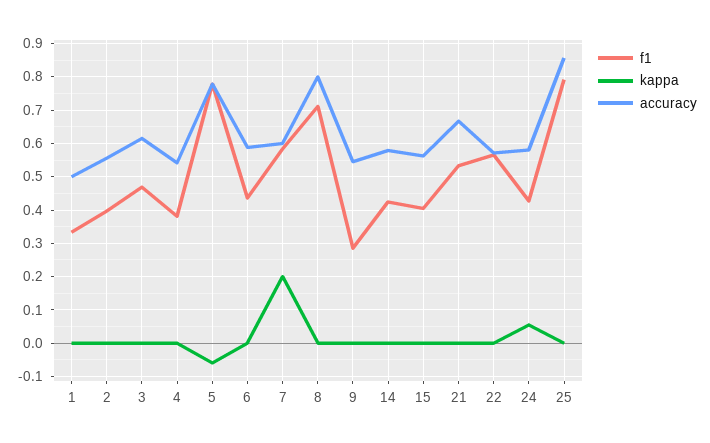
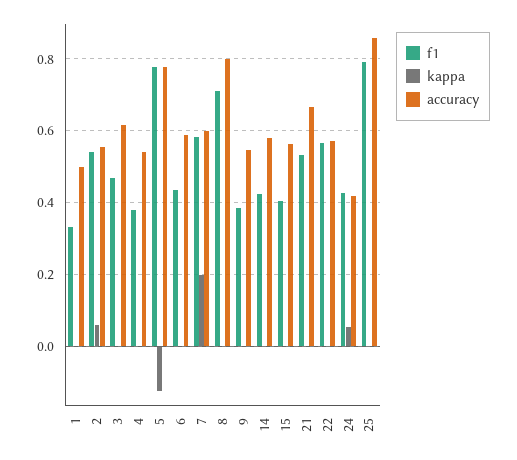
  {
    "f1": {
      "1": 0.34,
-     "2": 0.4,
+     "2": 0.54,
      "3": 0.46,
      "4": 0.38,
      "5": 0.78,
      "6": 0.44,
      "7": 0.58,
      "8": 0.72,
-     "9": 0.28,
+     "9": 0.38,
      "14": 0.42,
      "15": 0.4,
      "21": 0.54,
      "22": 0.56,
      "24": 0.42,
      "25": 0.8
    },
    "kappa": {
      "1": 0,
-     "2": 0,
+     "2": 0.06,
      "3": 0,
      "4": 0,
-     "5": -0.06,
+     "5": -0.12,
      "6": 0,
      "7": 0.2,
      "8": 0,
      "9": 0,
      "14": 0,
      "15": 0,
      "21": 0,
      "22": 0,
      "24": 0.06,
      "25": 0
    },
    "accuracy": {
      "1": 0.5,
      "2": 0.56,
      "3": 0.62,
      "4": 0.54,
      "5": 0.78,
      "6": 0.58,
      "7": 0.6,
      "8": 0.8,
      "9": 0.54,
      "14": 0.58,
      "15": 0.56,
      "21": 0.66,
      "22": 0.58,
-     "24": 0.58,
+     "24": 0.42,
      "25": 0.86
    }
  }

